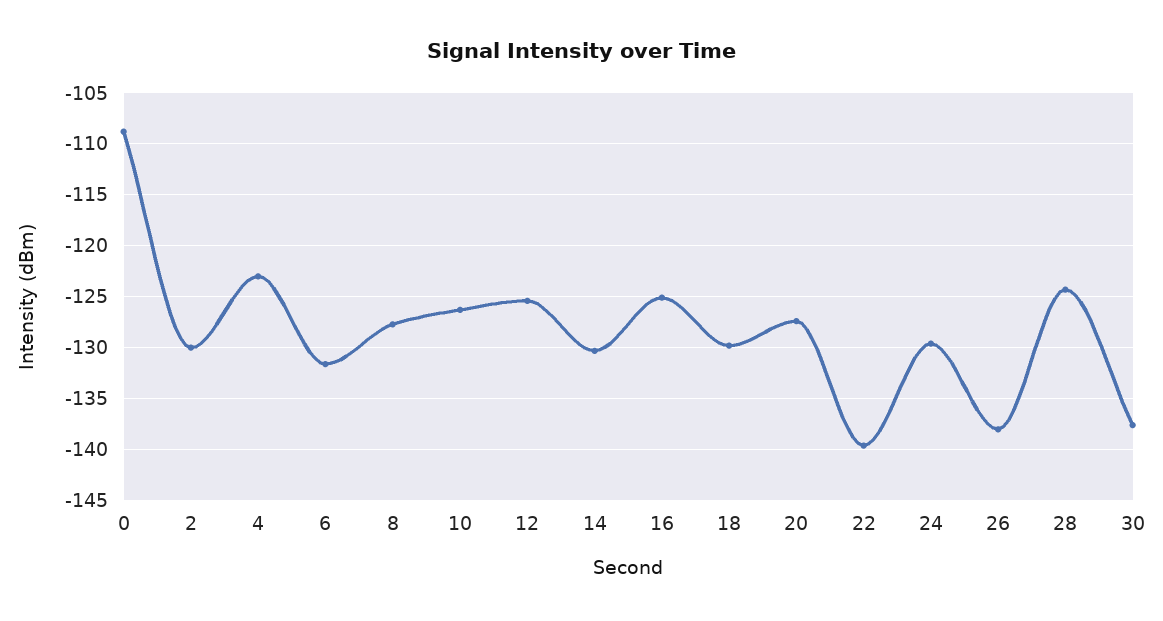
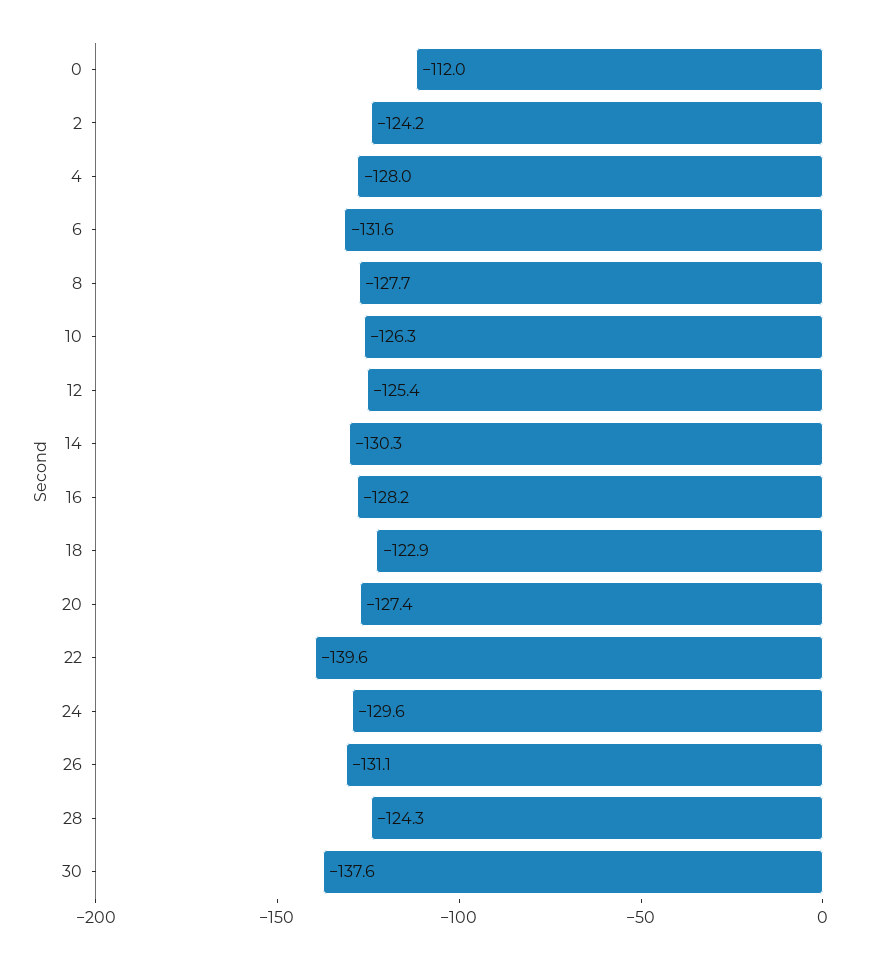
  {
-   "0": -109,
+   "0": -112,
-   "2": -130,
+   "2": -124.2,
-   "4": -123,
+   "4": -128,
    "6": -131.6,
    "8": -127.7,
    "10": -126.3,
    "12": -125.4,
    "14": -130.3,
-   "16": -125,
+   "16": -128.2,
-   "18": -130,
+   "18": -122.9,
    "20": -127.4,
    "22": -139.6,
    "24": -129.6,
-   "26": -138,
+   "26": -131.1,
    "28": -124.3,
    "30": -137.6
  }

